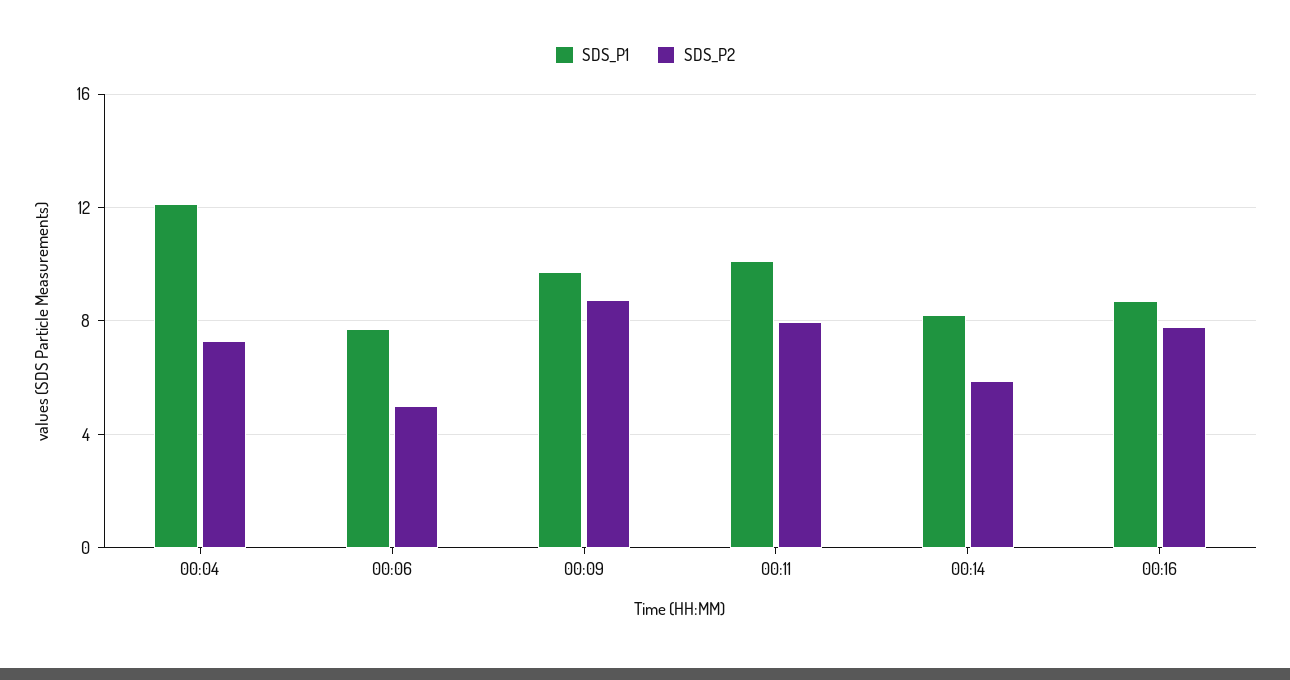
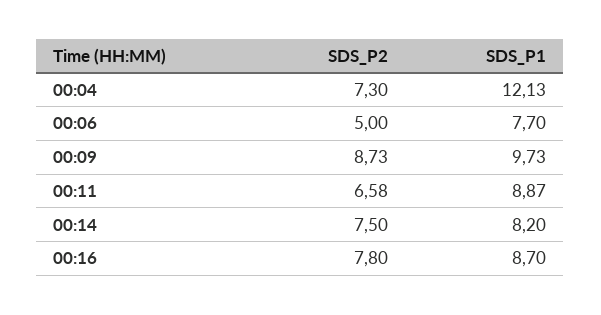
  {
    "SDS_P1": {
      "00:04": 12.13,
      "00:06": 7.7,
      "00:09": 9.73,
-     "00:11": 10,
+     "00:11": 8.87,
      "00:14": 8.2,
      "00:16": 8.7
    },
    "SDS_P2": {
      "00:04": 7.3,
      "00:06": 5,
      "00:09": 8.73,
-     "00:11": 8,
+     "00:11": 6.58,
-     "00:14": 6,
+     "00:14": 7.5,
      "00:16": 7.8
    }
  }

